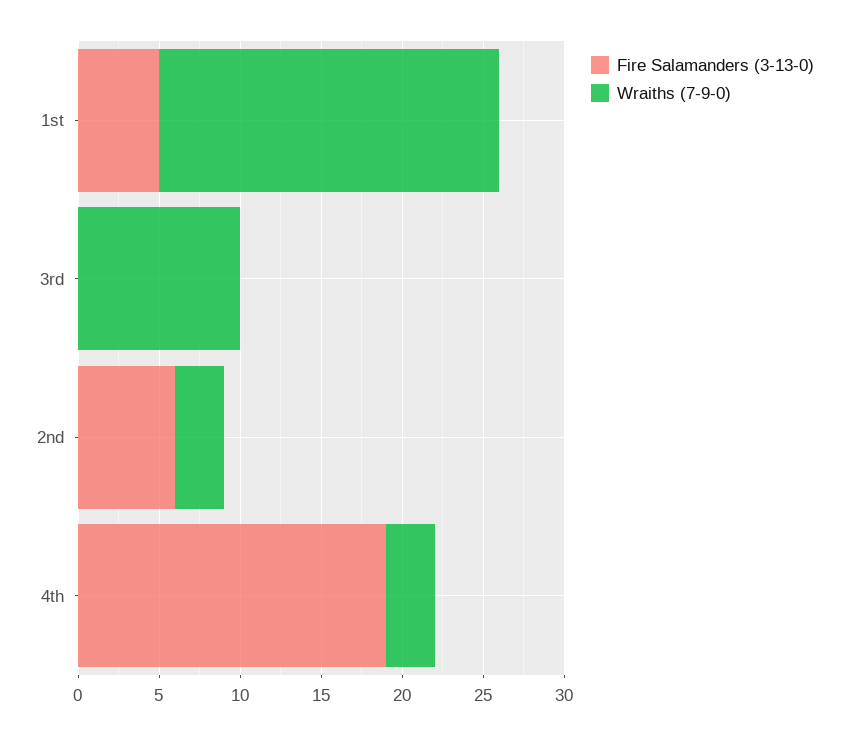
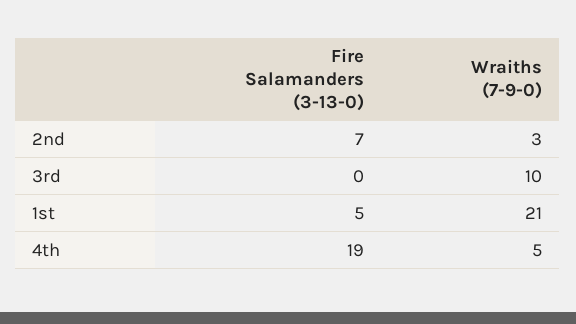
  {
    "Fire Salamanders (3-13-0)": {
      "1st": 5,
      "3rd": 0,
-     "2nd": 6,
+     "2nd": 7,
      "4th": 19
    },
    "Wraiths (7-9-0)": {
      "1st": 21,
      "3rd": 10,
      "2nd": 3,
-     "4th": 3
+     "4th": 5
    }
  }

